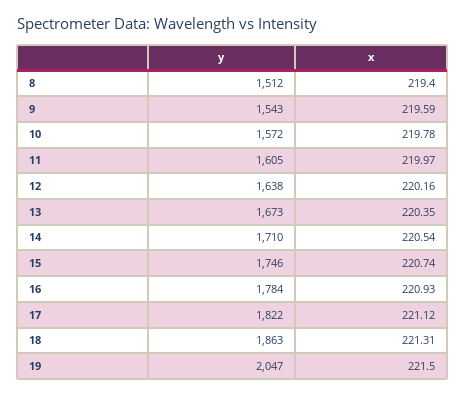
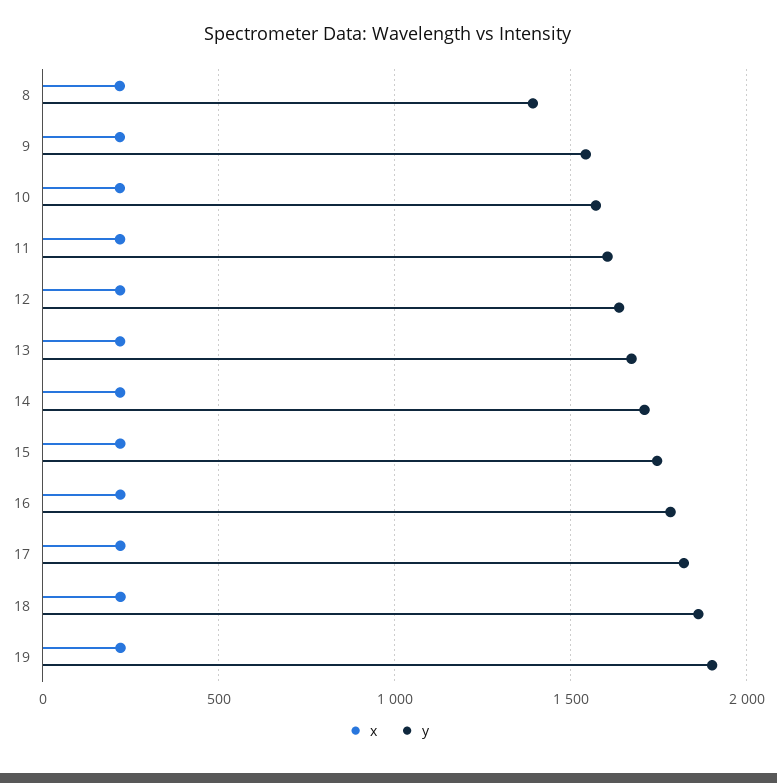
  {
    "y": {
-     "8": 1512,
+     "8": 1400,
      "9": 1543,
      "10": 1572,
      "11": 1605,
      "12": 1638,
      "13": 1673,
      "14": 1710,
      "15": 1746,
      "16": 1784,
      "17": 1822,
      "18": 1863,
-     "19": 2047
+     "19": 1900
    },
    "x": {
      "8": 219.4,
      "9": 219.59,
      "10": 219.78,
      "11": 219.97,
      "12": 220.16,
      "13": 220.35,
      "14": 220.54,
      "15": 220.74,
      "16": 220.93,
      "17": 221.12,
      "18": 221.31,
      "19": 221.5
    }
  }

